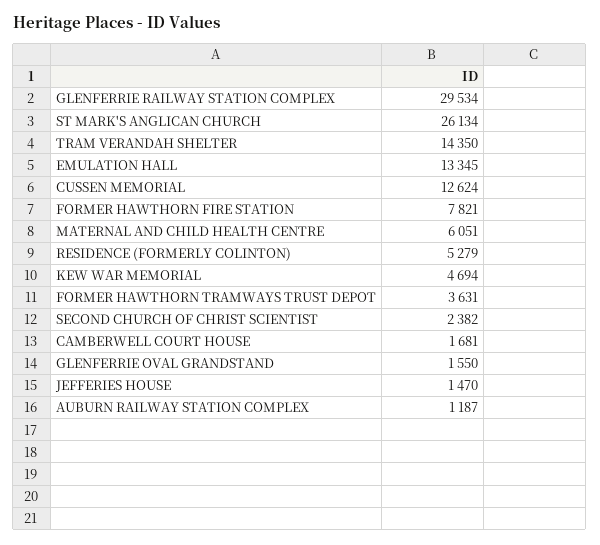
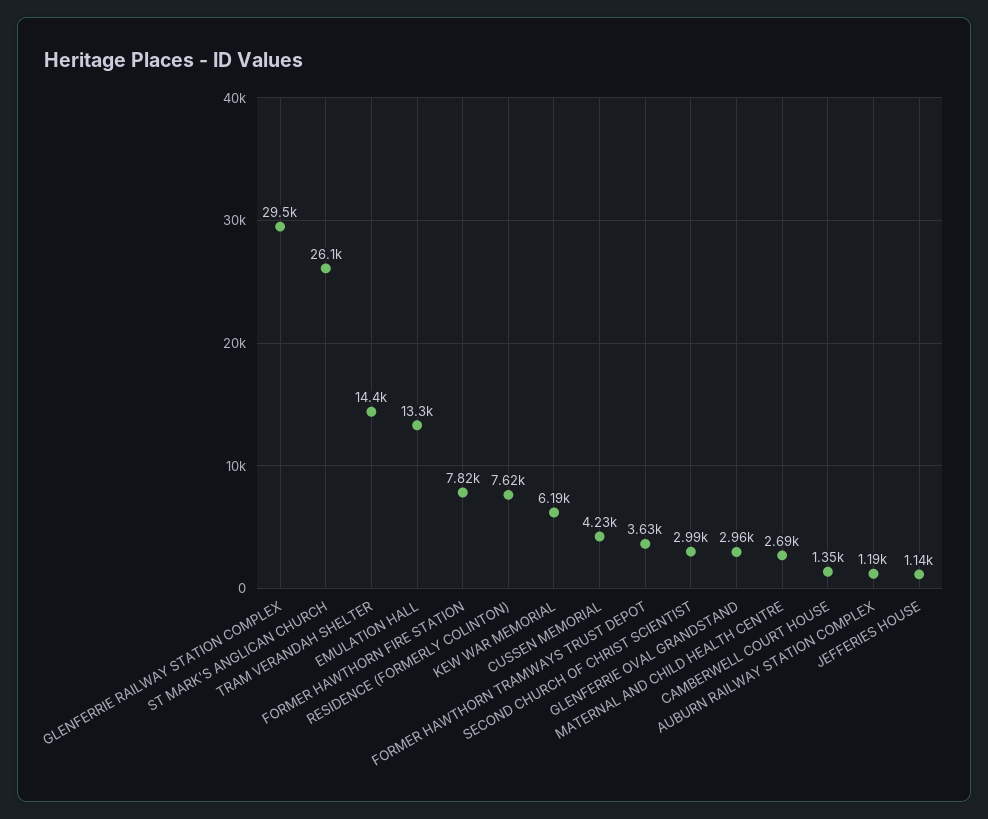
  {
    "GLENFERRIE RAILWAY STATION COMPLEX": 29534,
    "ST MARK'S ANGLICAN CHURCH": 26134,
    "TRAM VERANDAH SHELTER": 14350,
    "EMULATION HALL": 13345,
-   "CUSSEN MEMORIAL": 12624,
+   "CUSSEN MEMORIAL": 4230,
    "FORMER HAWTHORN FIRE STATION": 7821,
-   "MATERNAL AND CHILD HEALTH CENTRE": 6051,
+   "MATERNAL AND CHILD HEALTH CENTRE": 2690,
-   "RESIDENCE (FORMERLY COLINTON)": 5279,
+   "RESIDENCE (FORMERLY COLINTON)": 7620,
-   "KEW WAR MEMORIAL": 4694,
+   "KEW WAR MEMORIAL": 6190,
    "FORMER HAWTHORN TRAMWAYS TRUST DEPOT": 3631,
-   "SECOND CHURCH OF CHRIST SCIENTIST": 2382,
+   "SECOND CHURCH OF CHRIST SCIENTIST": 2990,
-   "CAMBERWELL COURT HOUSE": 1681,
+   "CAMBERWELL COURT HOUSE": 1350,
-   "GLENFERRIE OVAL GRANDSTAND": 1550,
+   "GLENFERRIE OVAL GRANDSTAND": 2960,
-   "JEFFERIES HOUSE": 1470,
+   "JEFFERIES HOUSE": 1140,
    "AUBURN RAILWAY STATION COMPLEX": 1187
  }

